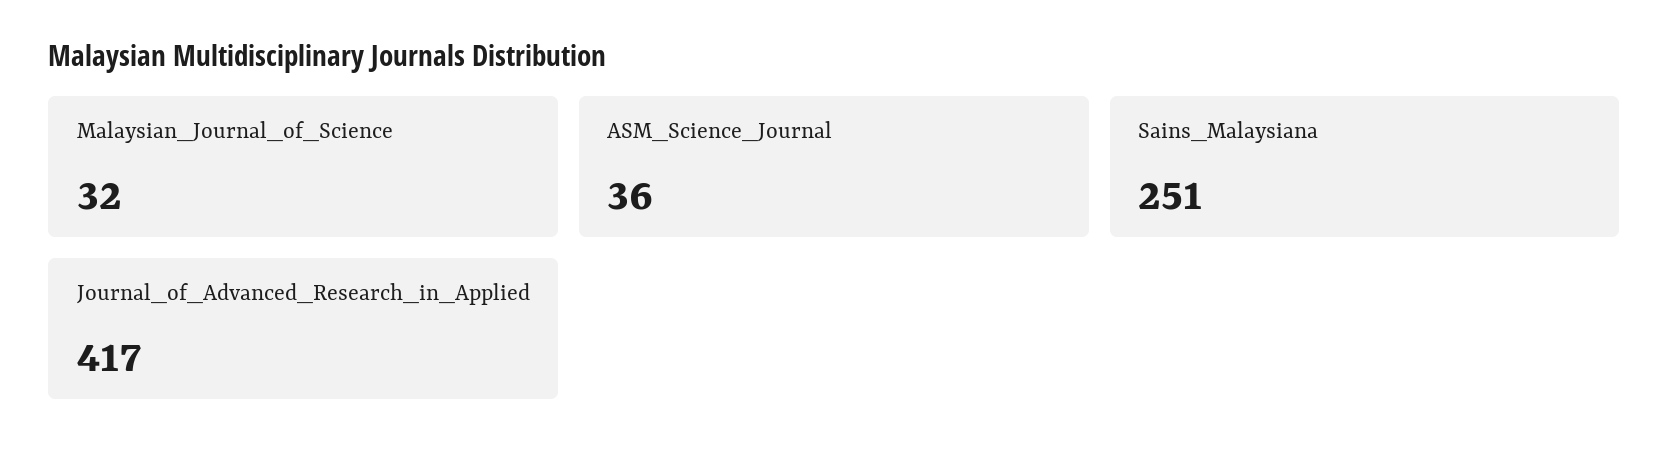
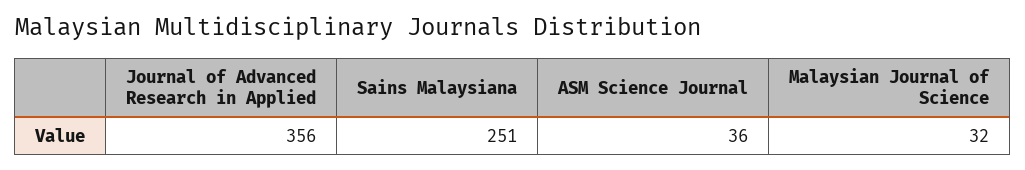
  {
    "Malaysian_Journal_of_Science": 32,
    "ASM_Science_Journal": 36,
    "Sains_Malaysiana": 251,
-   "Journal_of_Advanced_Research_in_Applied": 417
+   "Journal_of_Advanced_Research_in_Applied": 356
  }

